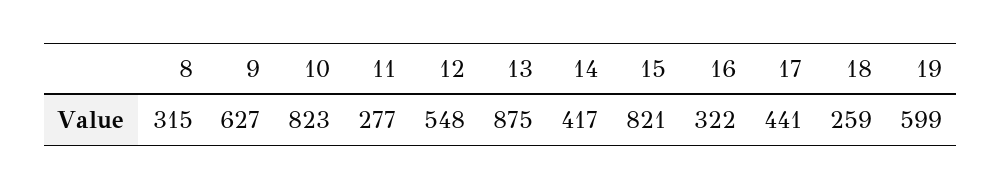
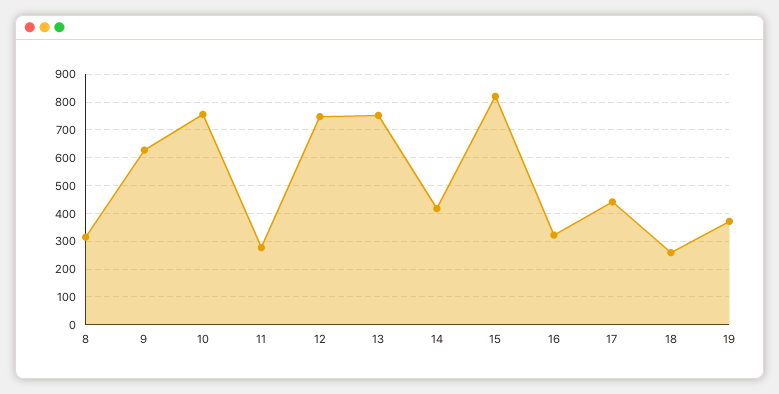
  {
    "8": 315,
    "9": 627,
-   "10": 823,
+   "10": 750,
    "11": 277,
-   "12": 548,
+   "12": 750,
-   "13": 875,
+   "13": 750,
    "14": 417,
    "15": 821,
    "16": 322,
    "17": 441,
    "18": 259,
-   "19": 599
+   "19": 375
  }

